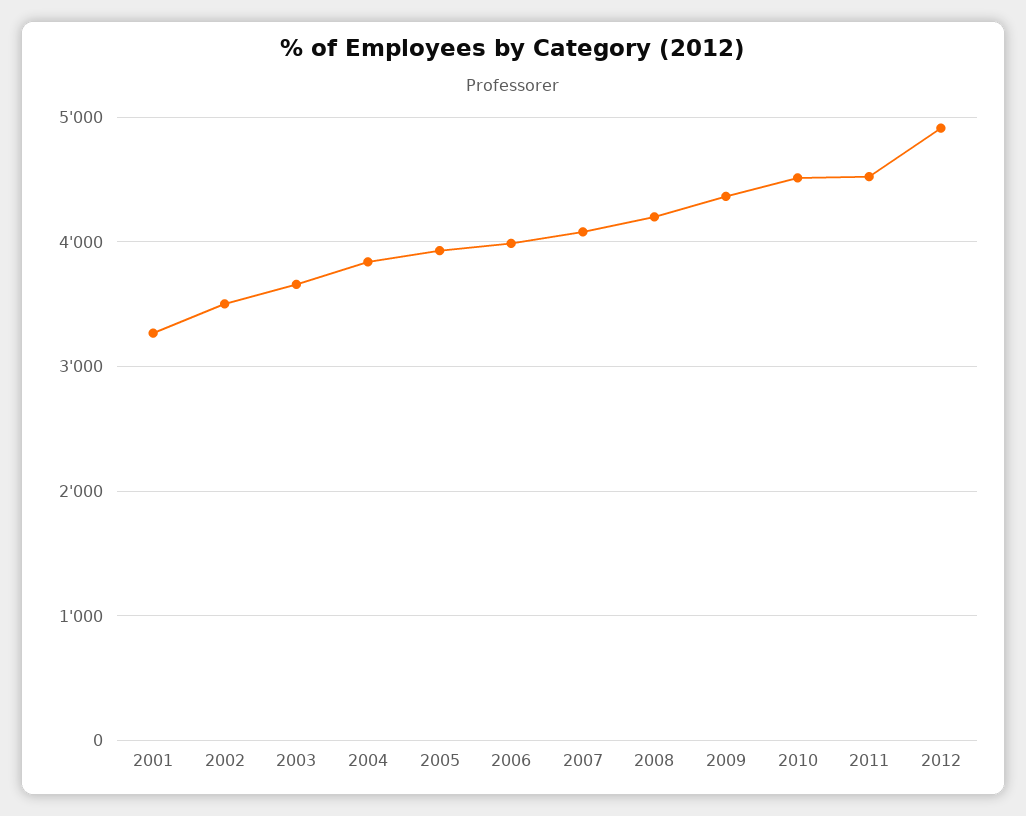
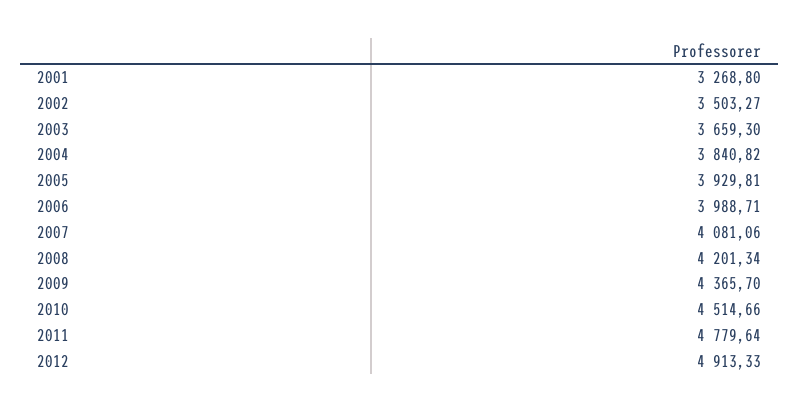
  {
    "2001": 3268.8,
    "2002": 3503.27,
    "2003": 3659.3,
    "2004": 3840.82,
    "2005": 3929.81,
    "2006": 3988.71,
    "2007": 4081.06,
    "2008": 4201.34,
    "2009": 4365.7,
    "2010": 4514.66,
-   "2011": 4500,
+   "2011": 4779.64,
    "2012": 4913.33
  }

